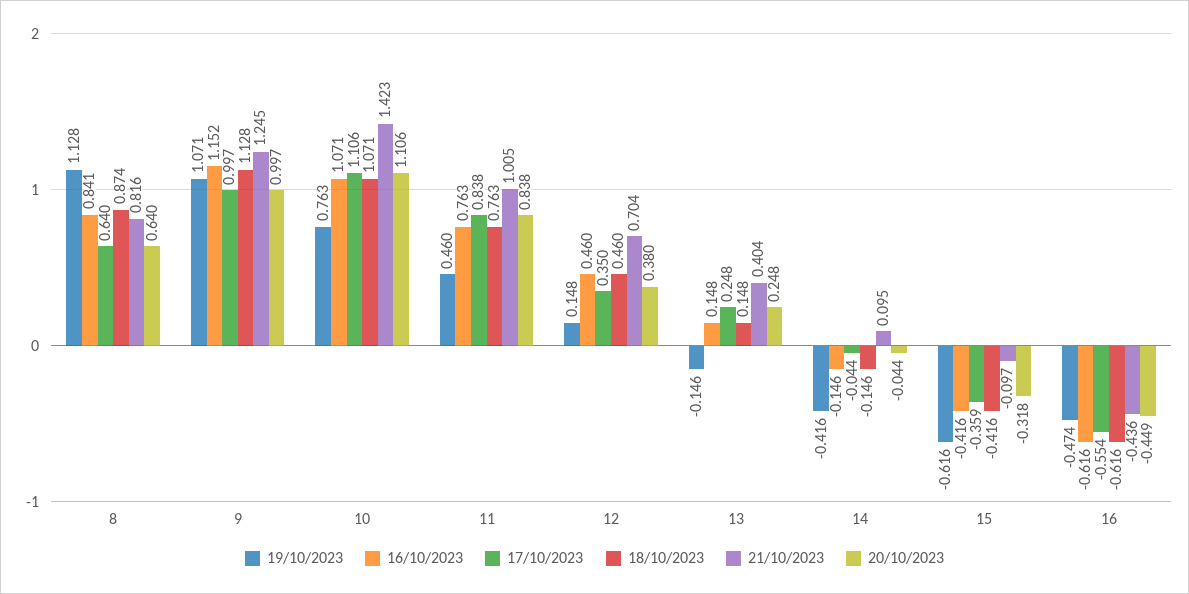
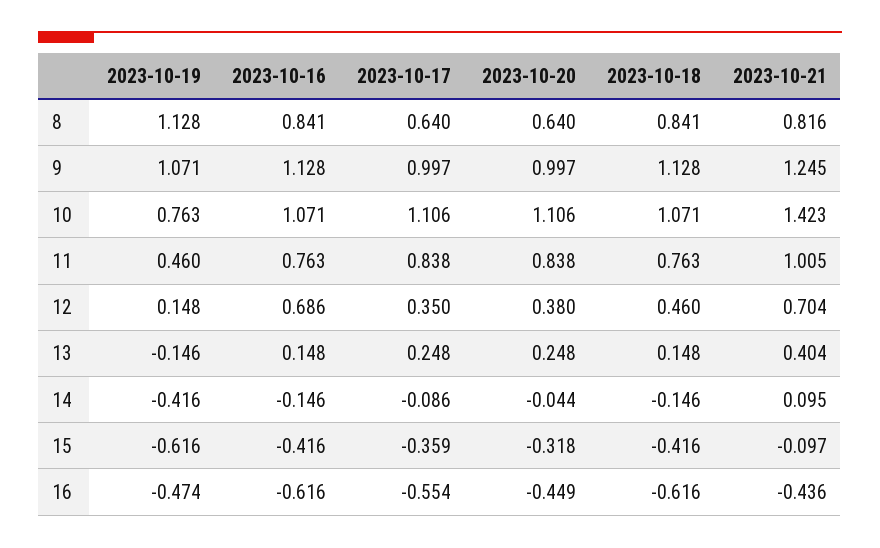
  {
    "19/10/2023": {
      "8": 1.128,
      "9": 1.071,
      "10": 0.763,
      "11": 0.46,
      "12": 0.148,
      "13": -0.146,
      "14": -0.416,
      "15": -0.616,
      "16": -0.474
    },
    "16/10/2023": {
      "8": 0.841,
-     "9": 1.152,
+     "9": 1.128,
      "10": 1.071,
      "11": 0.763,
-     "12": 0.46,
+     "12": 0.686,
      "13": 0.148,
      "14": -0.146,
      "15": -0.416,
      "16": -0.616
    },
    "17/10/2023": {
      "8": 0.64,
      "9": 0.997,
      "10": 1.106,
      "11": 0.838,
      "12": 0.35,
      "13": 0.248,
-     "14": -0.044,
+     "14": -0.086,
      "15": -0.359,
      "16": -0.554
    },
    "18/10/2023": {
-     "8": 0.874,
+     "8": 0.841,
      "9": 1.128,
      "10": 1.071,
      "11": 0.763,
      "12": 0.46,
      "13": 0.148,
      "14": -0.146,
      "15": -0.416,
      "16": -0.616
    },
    "21/10/2023": {
      "8": 0.816,
      "9": 1.245,
      "10": 1.423,
      "11": 1.005,
      "12": 0.704,
      "13": 0.404,
      "14": 0.095,
      "15": -0.097,
      "16": -0.436
    },
    "20/10/2023": {
      "8": 0.64,
      "9": 0.997,
      "10": 1.106,
      "11": 0.838,
      "12": 0.38,
      "13": 0.248,
      "14": -0.044,
      "15": -0.318,
      "16": -0.449
    }
  }

